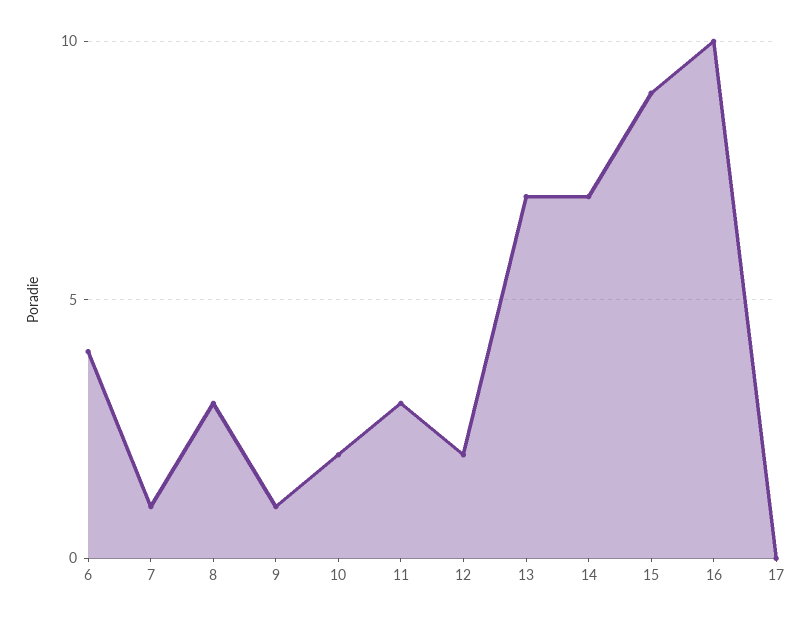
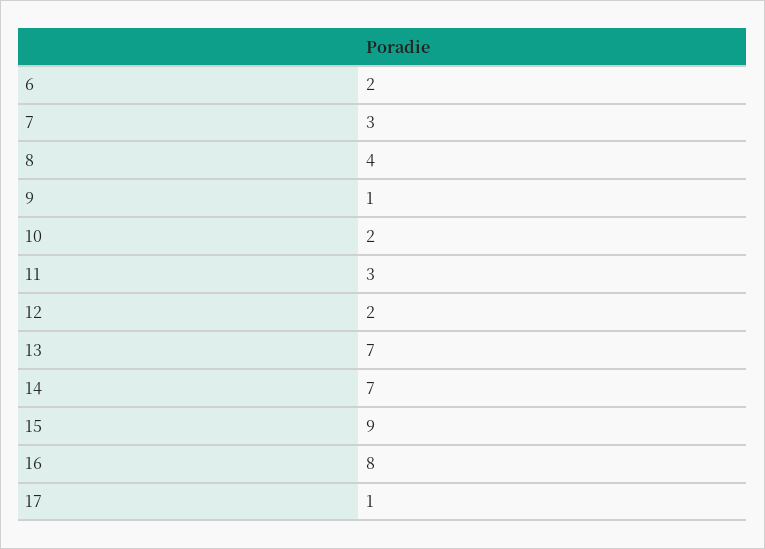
  {
-   "6": 4,
+   "6": 2,
-   "7": 1,
+   "7": 3,
-   "8": 3,
+   "8": 4,
    "9": 1,
    "10": 2,
    "11": 3,
    "12": 2,
    "13": 7,
    "14": 7,
    "15": 9,
-   "16": 10,
+   "16": 8,
-   "17": 0
+   "17": 1
  }

